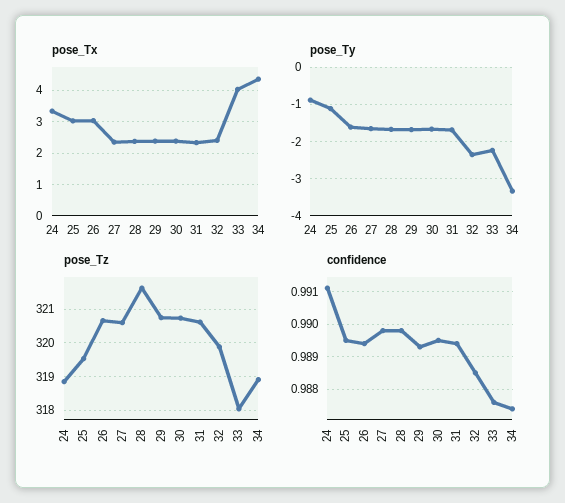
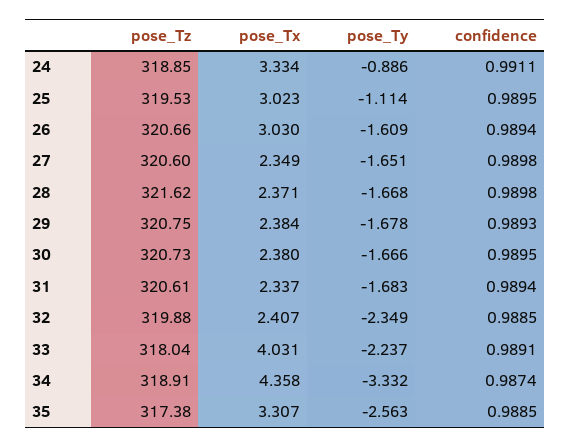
  {
    "pose_Tx": {
      "24": 3.334,
      "25": 3.023,
      "26": 3.03,
      "27": 2.349,
      "28": 2.371,
      "29": 2.384,
      "30": 2.38,
      "31": 2.337,
      "32": 2.407,
      "33": 4.031,
-     "34": 4.358
+     "34": 4.358,
+     "35": 3.307
    },
    "pose_Ty": {
      "24": -0.886,
      "25": -1.114,
      "26": -1.609,
      "27": -1.651,
      "28": -1.668,
      "29": -1.678,
      "30": -1.666,
      "31": -1.683,
      "32": -2.349,
      "33": -2.237,
-     "34": -3.332
+     "34": -3.332,
+     "35": -2.563
    },
    "pose_Tz": {
      "24": 318.85,
      "25": 319.53,
      "26": 320.66,
      "27": 320.6,
      "28": 321.62,
      "29": 320.75,
      "30": 320.73,
      "31": 320.61,
      "32": 319.88,
      "33": 318.04,
-     "34": 318.91
+     "34": 318.91,
+     "35": 317.38
    },
    "confidence": {
      "24": 0.9911,
      "25": 0.9895,
      "26": 0.9894,
      "27": 0.9898,
      "28": 0.9898,
      "29": 0.9893,
      "30": 0.9895,
      "31": 0.9894,
      "32": 0.9885,
-     "33": 0.9875,
+     "33": 0.9891,
-     "34": 0.9874
+     "34": 0.9874,
+     "35": 0.9885
    }
  }

